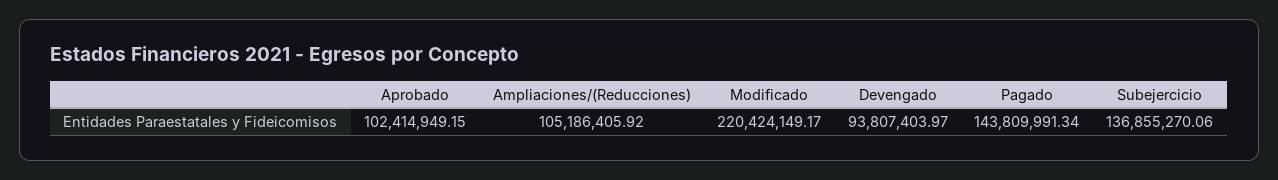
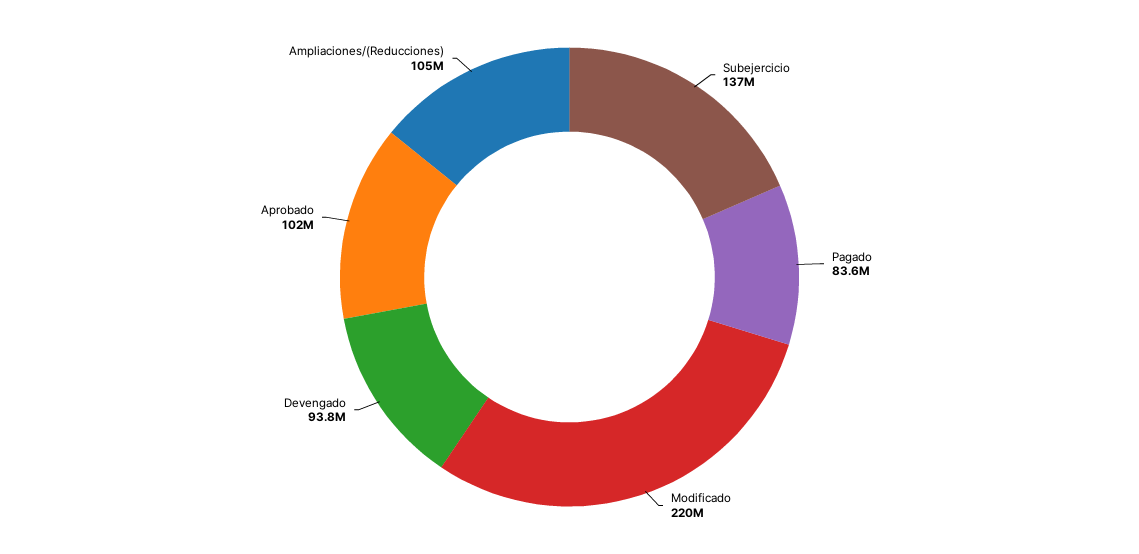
  {
    "Aprobado": 102414949.15,
    "Ampliaciones/(Reducciones)": 105186405.92,
    "Modificado": 220424149.17,
    "Devengado": 93807403.97,
-   "Pagado": 143809991.34,
+   "Pagado": 83600000,
    "Subejercicio": 136855270.06
  }

